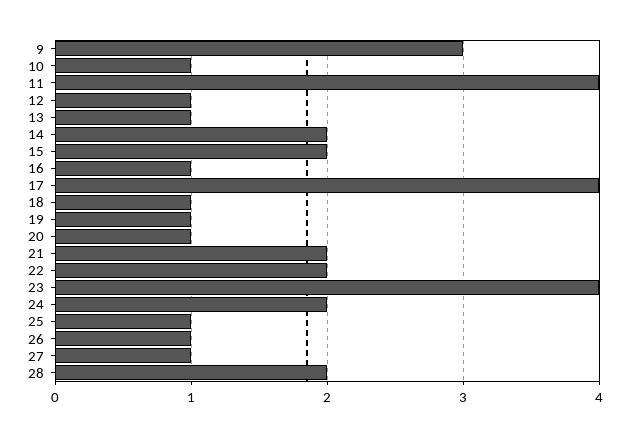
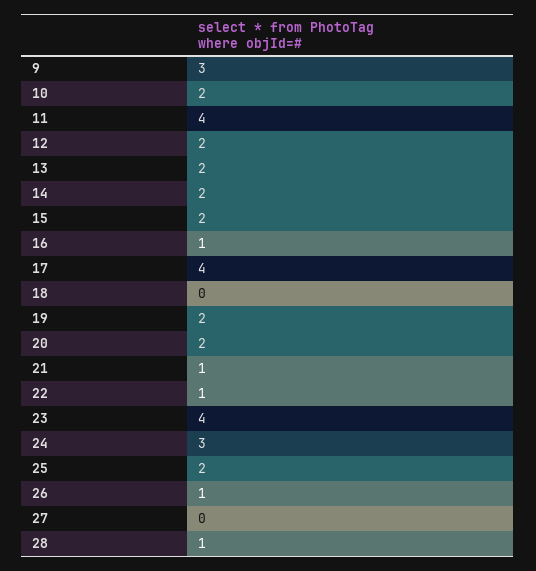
  {
    "9": 3,
-   "10": 1,
+   "10": 2,
    "11": 4,
-   "12": 1,
+   "12": 2,
-   "13": 1,
+   "13": 2,
    "14": 2,
    "15": 2,
    "16": 1,
    "17": 4,
-   "18": 1,
+   "18": 0,
-   "19": 1,
+   "19": 2,
-   "20": 1,
+   "20": 2,
-   "21": 2,
+   "21": 1,
-   "22": 2,
+   "22": 1,
    "23": 4,
-   "24": 2,
+   "24": 3,
-   "25": 1,
+   "25": 2,
    "26": 1,
-   "27": 1,
+   "27": 0,
-   "28": 2
+   "28": 1
  }

